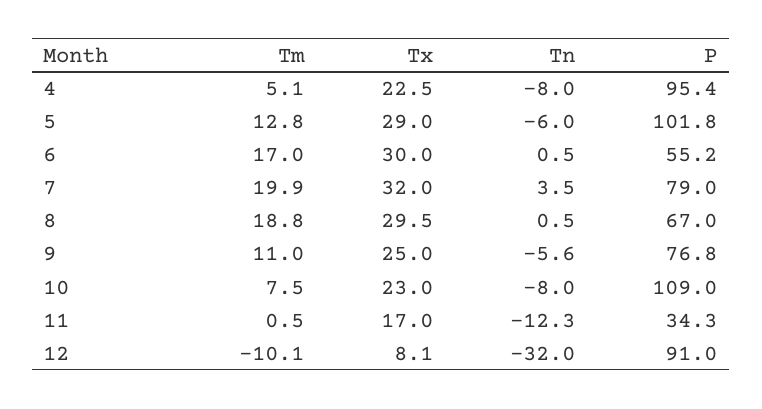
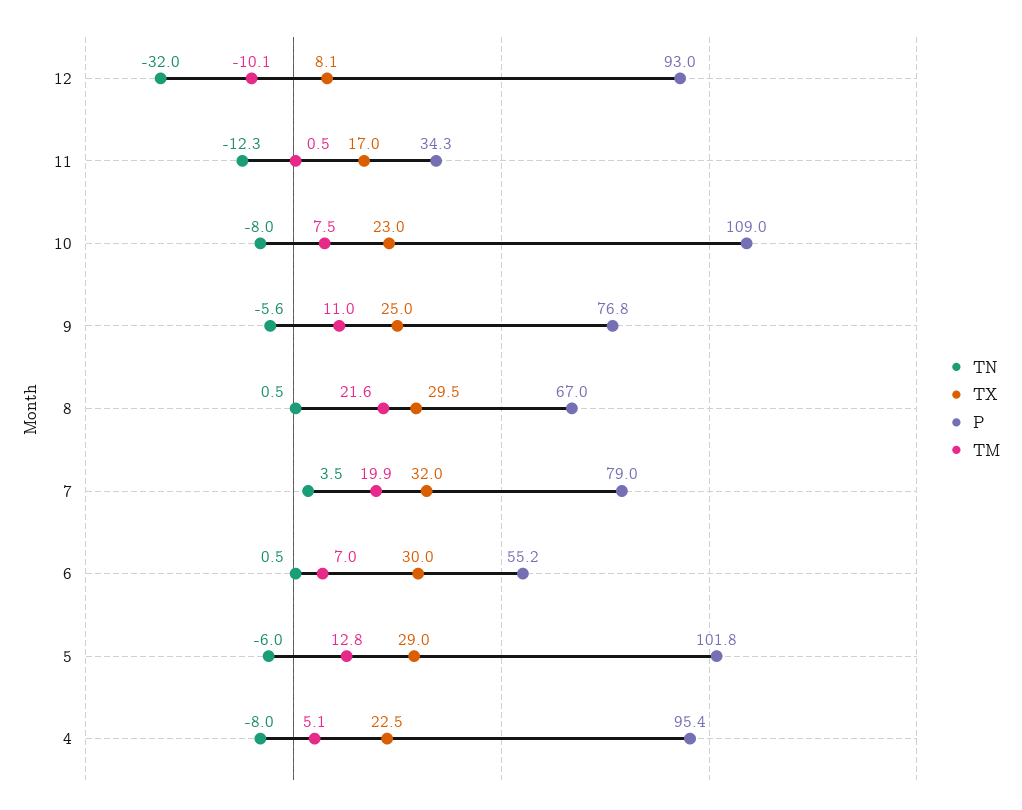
  {
    "Tm": {
      "4": 5.1,
      "5": 12.8,
-     "6": 17,
+     "6": 7,
      "7": 19.9,
-     "8": 18.8,
+     "8": 21.6,
      "9": 11,
      "10": 7.5,
      "11": 0.5,
      "12": -10.1
    },
    "Tx": {
      "4": 22.5,
      "5": 29,
      "6": 30,
      "7": 32,
      "8": 29.5,
      "9": 25,
      "10": 23,
      "11": 17,
      "12": 8.1
    },
    "Tn": {
      "4": -8,
      "5": -6,
      "6": 0.5,
      "7": 3.5,
      "8": 0.5,
      "9": -5.6,
      "10": -8,
      "11": -12.3,
      "12": -32
    },
    "P": {
      "4": 95.4,
      "5": 101.8,
      "6": 55.2,
      "7": 79,
      "8": 67,
      "9": 76.8,
      "10": 109,
      "11": 34.3,
-     "12": 91
+     "12": 93
    }
  }

